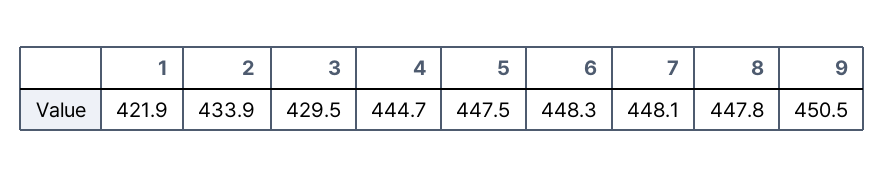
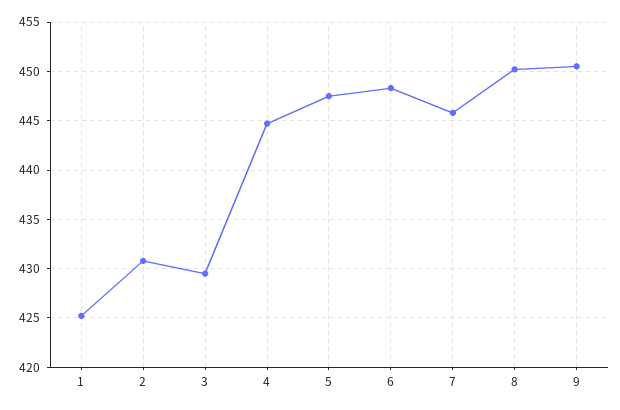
  {
-   "1": 421.9,
+   "1": 425,
-   "2": 433.9,
+   "2": 431,
    "3": 429.5,
    "4": 444.7,
    "5": 447.5,
    "6": 448.3,
-   "7": 448.1,
+   "7": 446,
-   "8": 447.8,
+   "8": 450,
    "9": 450.5
  }

